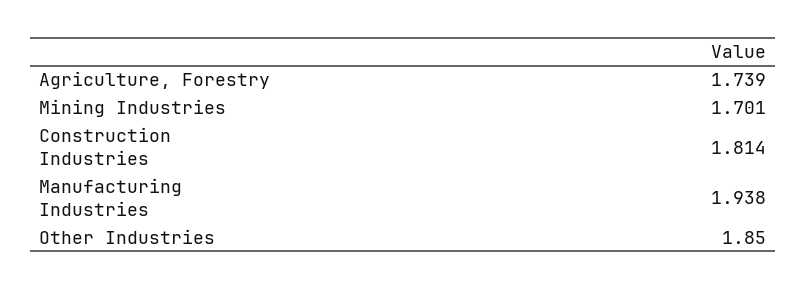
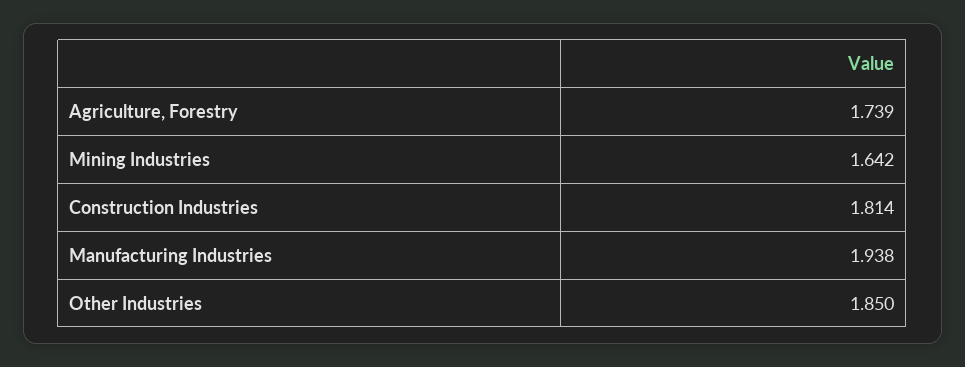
  {
    "Agriculture, Forestry": 1.739,
-   "Mining Industries": 1.701,
+   "Mining Industries": 1.642,
    "Construction Industries": 1.814,
    "Manufacturing Industries": 1.938,
    "Other Industries": 1.85
  }

